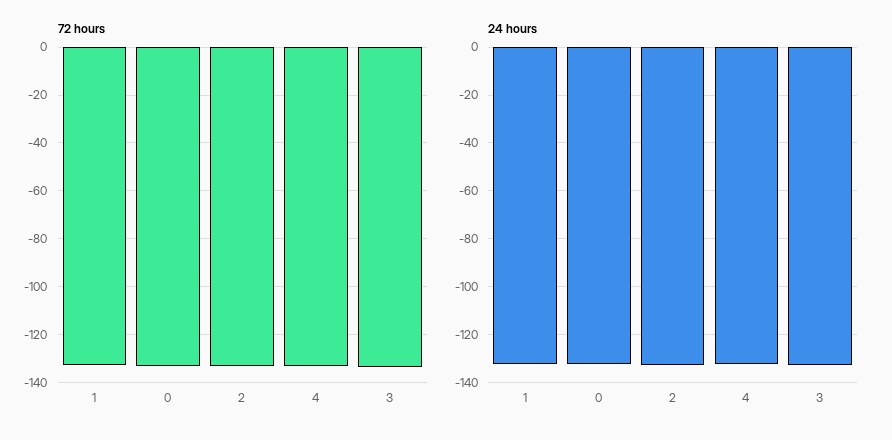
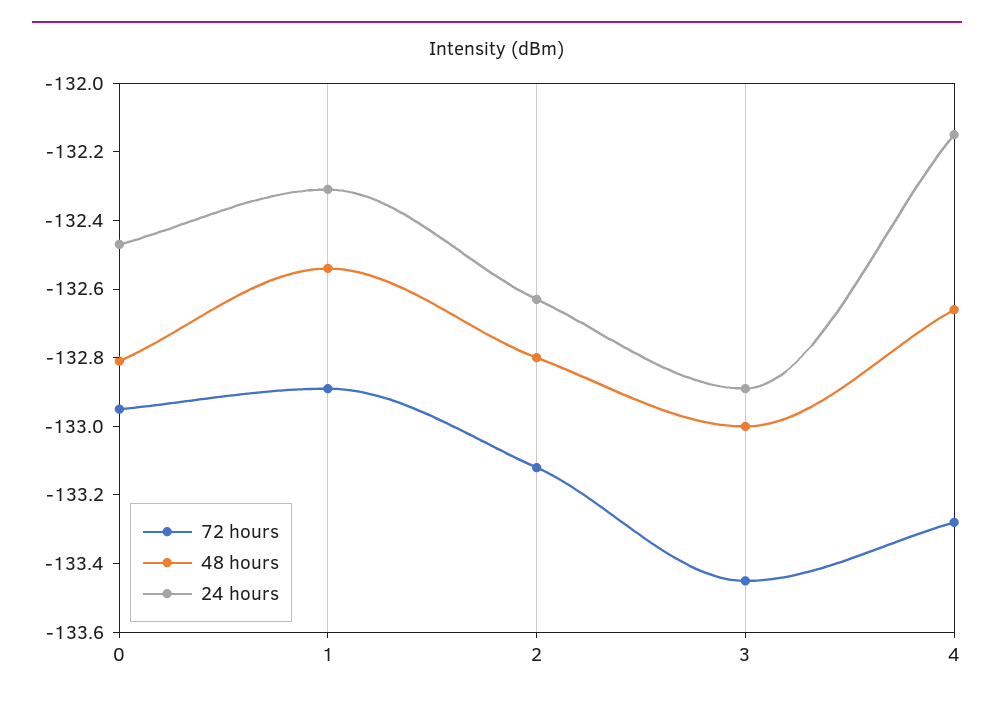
  {
    "72 hours": {
      "1": -132.9,
      "0": -132.95,
      "2": -133.1,
      "4": -133.3,
      "3": -133.45
    },
    "24 hours": {
      "1": -132.3,
      "0": -132.45,
      "2": -132.65,
      "4": -132.15,
      "3": -132.9
-   }
+   },
+   "48 hours": {
+     "0": -132.8,
+     "1": -132.55,
+     "2": -132.8,
+     "3": -133,
+     "4": -132.65
+   }
  }

